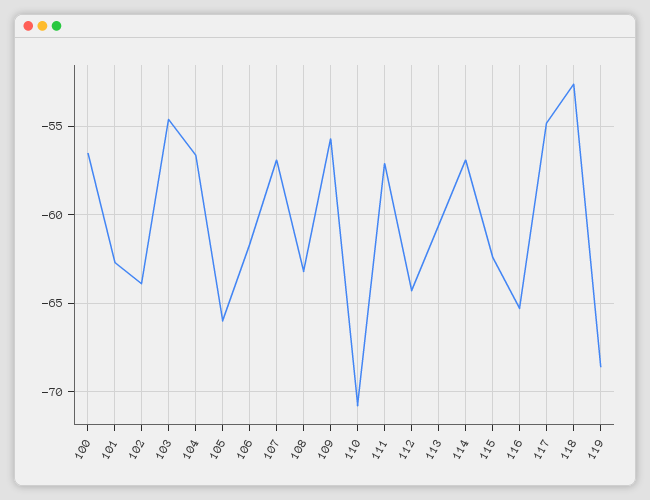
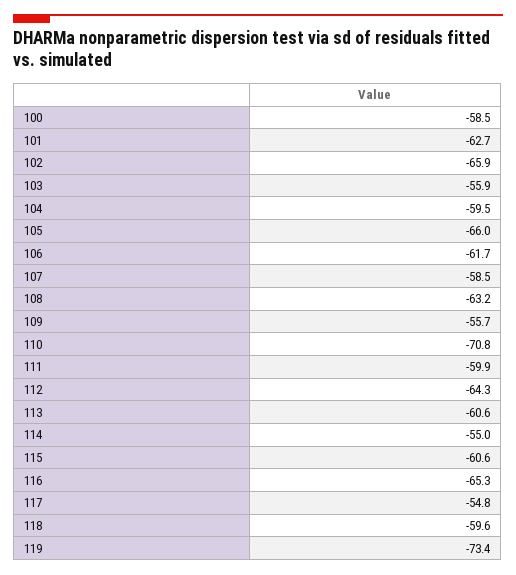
  {
-   "100": -56.5,
+   "100": -58.5,
    "101": -62.7,
-   "102": -64,
+   "102": -65.9,
-   "103": -54.5,
+   "103": -55.9,
-   "104": -56.5,
+   "104": -59.5,
    "105": -66,
    "106": -61.7,
-   "107": -57,
+   "107": -58.5,
    "108": -63.2,
    "109": -55.7,
    "110": -70.8,
-   "111": -57,
+   "111": -59.9,
    "112": -64.3,
    "113": -60.6,
-   "114": -57,
+   "114": -55,
-   "115": -62.5,
+   "115": -60.6,
    "116": -65.3,
    "117": -54.8,
-   "118": -52.5,
+   "118": -59.6,
-   "119": -68.5
+   "119": -73.4
  }

